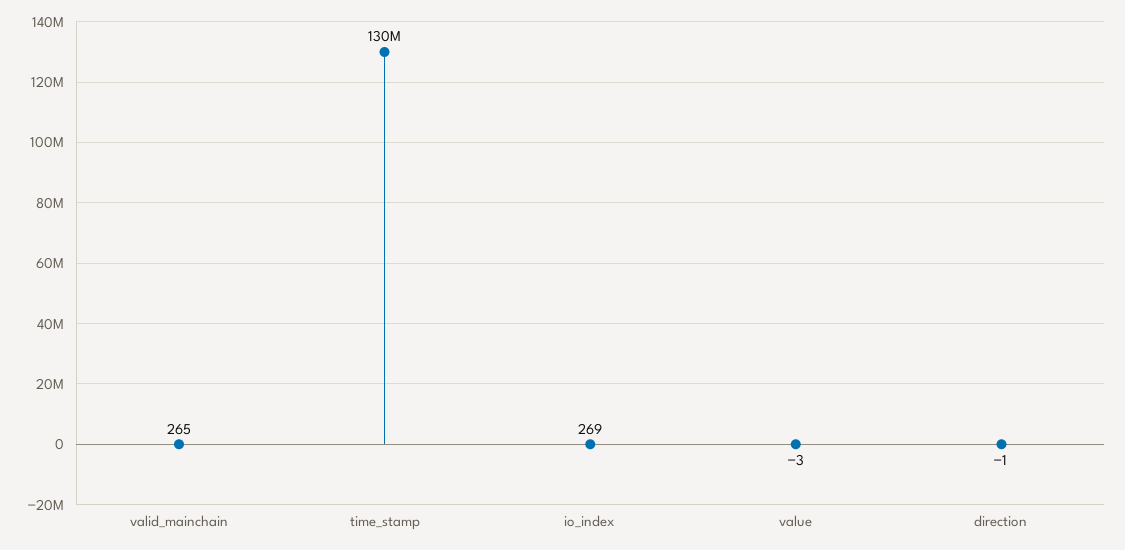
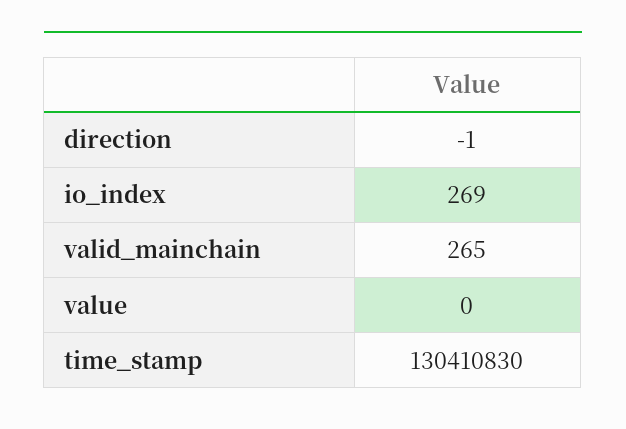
  {
    "valid_mainchain": 265,
    "time_stamp": 130410830,
    "io_index": 269,
-   "value": -3,
+   "value": 0,
    "direction": -1
  }

